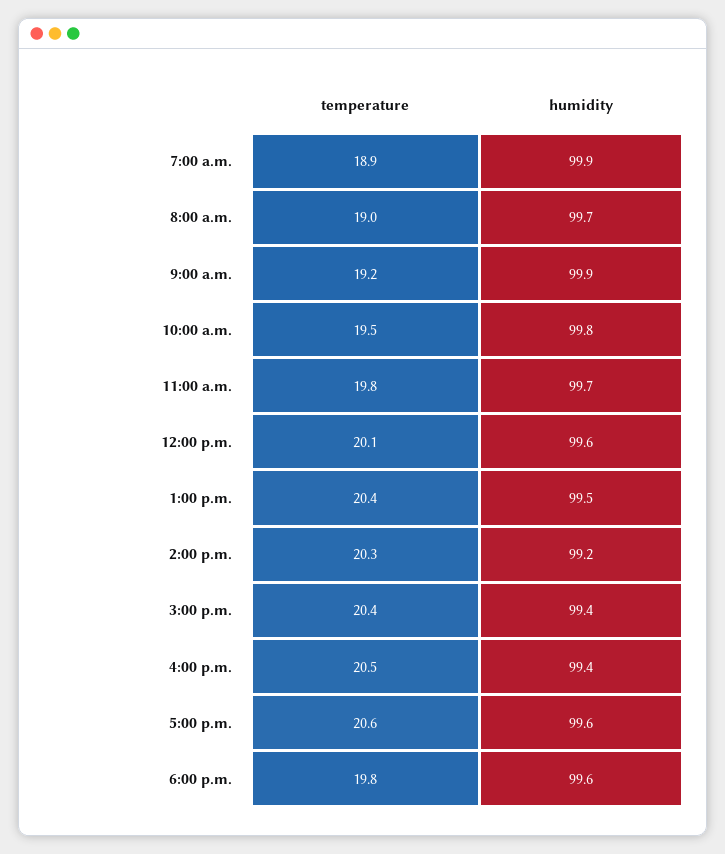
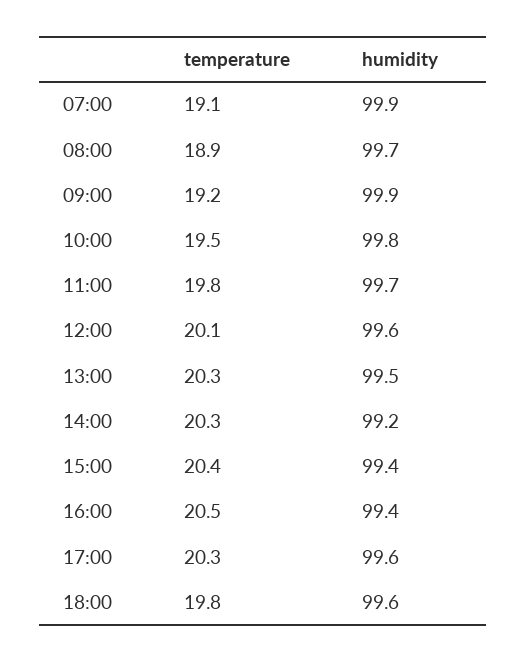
  {
    "temperature": {
-     "7:00 a.m.": 18.9,
+     "7:00 a.m.": 19.1,
-     "8:00 a.m.": 19,
+     "8:00 a.m.": 18.9,
      "9:00 a.m.": 19.2,
      "10:00 a.m.": 19.5,
      "11:00 a.m.": 19.8,
      "12:00 p.m.": 20.1,
-     "1:00 p.m.": 20.4,
+     "1:00 p.m.": 20.3,
      "2:00 p.m.": 20.3,
      "3:00 p.m.": 20.4,
      "4:00 p.m.": 20.5,
-     "5:00 p.m.": 20.6,
+     "5:00 p.m.": 20.3,
      "6:00 p.m.": 19.8
    },
    "humidity": {
      "7:00 a.m.": 99.9,
      "8:00 a.m.": 99.7,
      "9:00 a.m.": 99.9,
      "10:00 a.m.": 99.8,
      "11:00 a.m.": 99.7,
      "12:00 p.m.": 99.6,
      "1:00 p.m.": 99.5,
      "2:00 p.m.": 99.2,
      "3:00 p.m.": 99.4,
      "4:00 p.m.": 99.4,
      "5:00 p.m.": 99.6,
      "6:00 p.m.": 99.6
    }
  }

